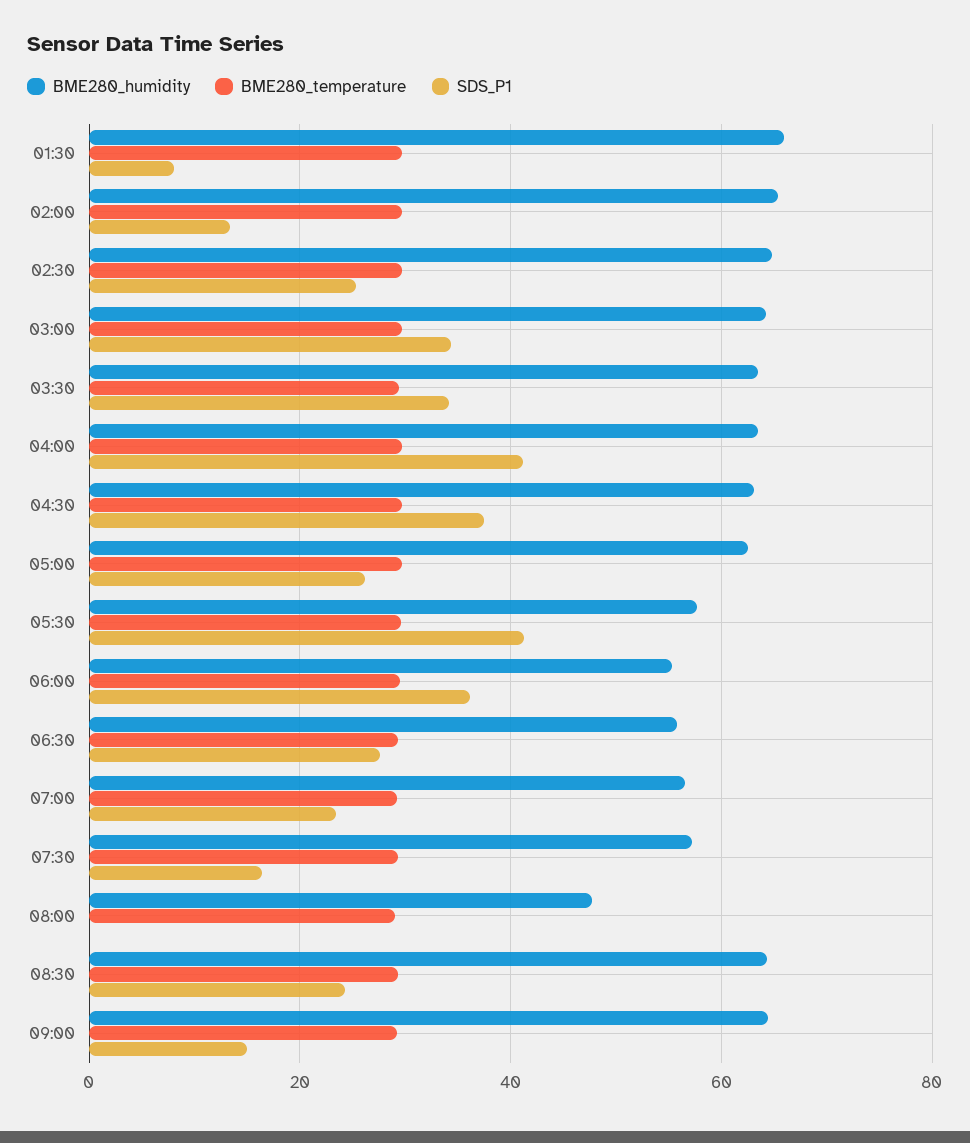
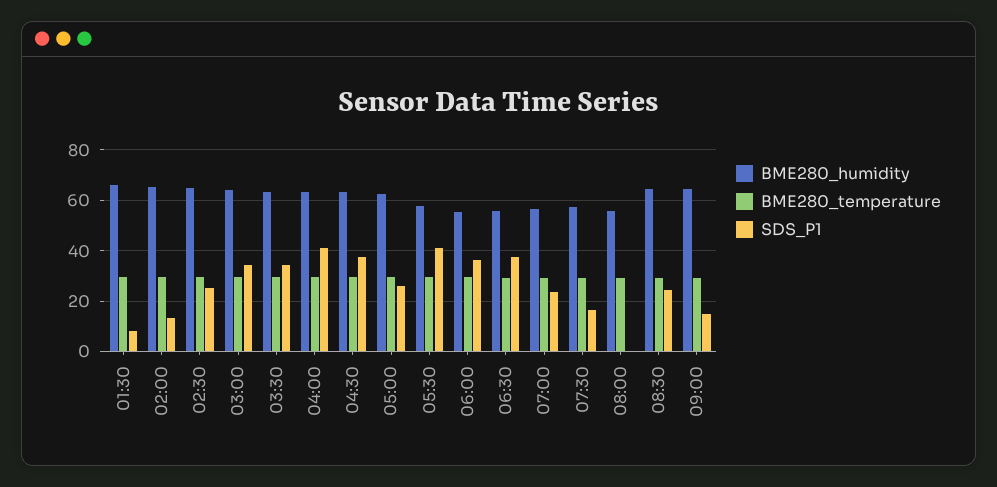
  {
    "BME280_humidity": {
      "01:30": 66,
      "02:00": 66,
      "02:30": 64,
      "03:00": 64,
      "03:30": 64,
      "04:00": 64,
      "04:30": 64,
      "05:00": 62,
      "05:30": 58,
      "06:00": 56,
      "06:30": 56,
      "07:00": 56,
      "07:30": 58,
-     "08:00": 48,
+     "08:00": 55,
      "08:30": 64,
      "09:00": 64
    },
    "BME280_temperature": {
      "01:30": 30,
      "02:00": 30,
      "02:30": 30,
      "03:00": 30,
      "03:30": 30,
      "04:00": 30,
      "04:30": 30,
      "05:00": 30,
      "05:30": 30,
      "06:00": 30,
      "06:30": 30,
      "07:00": 30,
      "07:30": 30,
      "08:00": 28,
      "08:30": 30,
      "09:00": 30
    },
    "SDS_P1": {
      "01:30": 8,
      "02:00": 14,
      "02:30": 26,
      "03:00": 34,
      "03:30": 34,
      "04:00": 42,
      "04:30": 38,
      "05:00": 26,
      "05:30": 42,
      "06:00": 36,
-     "06:30": 28,
+     "06:30": 37.5,
      "07:00": 24,
      "07:30": 16,
      "08:00": 0,
      "08:30": 24,
      "09:00": 14
    }
  }

